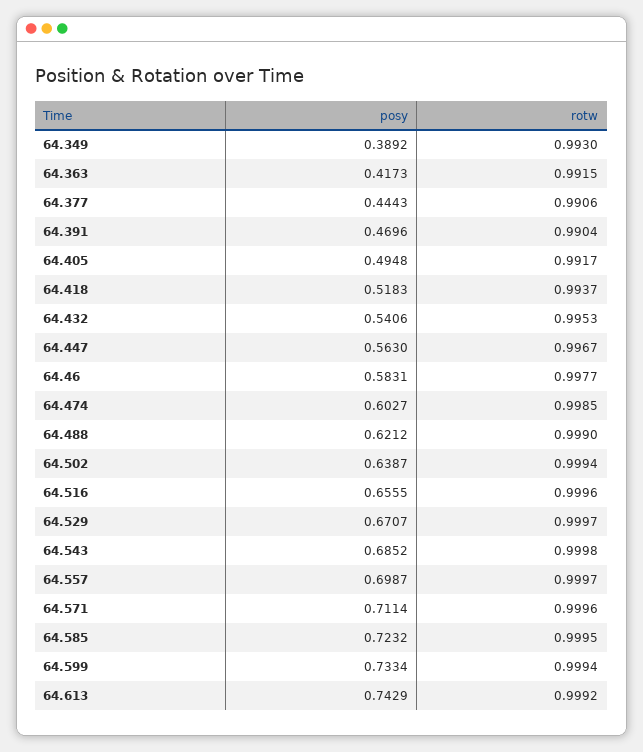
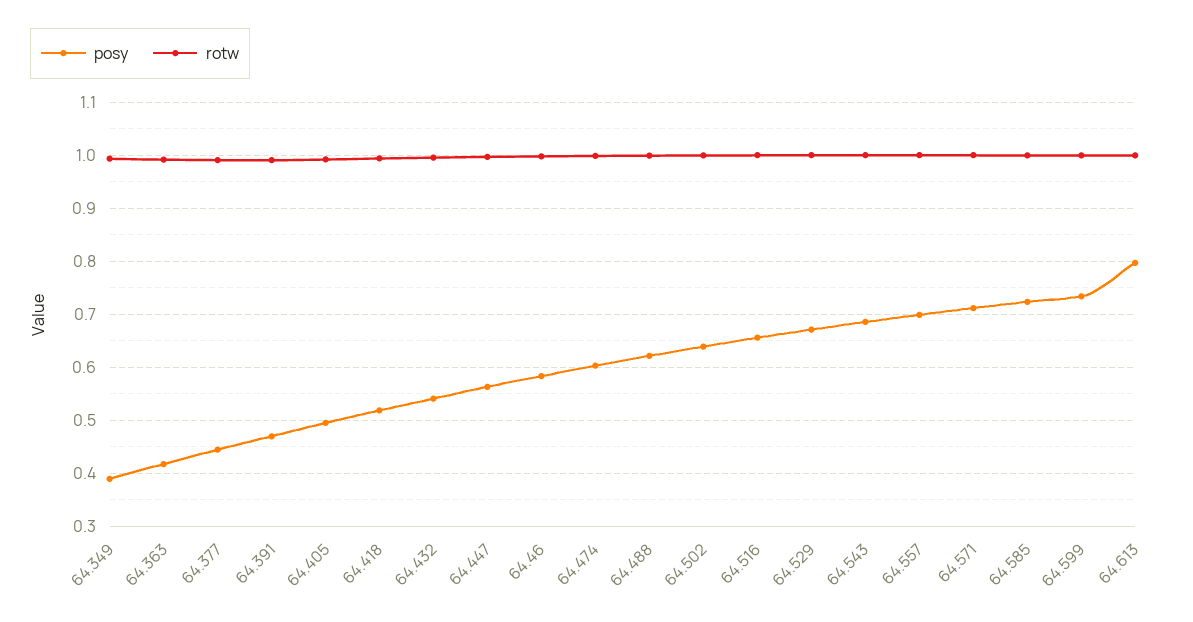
  {
    "posy": {
      "64.349": 0.3892,
      "64.363": 0.4173,
      "64.377": 0.4443,
      "64.391": 0.4696,
      "64.405": 0.4948,
      "64.418": 0.5183,
      "64.432": 0.5406,
      "64.447": 0.563,
      "64.46": 0.5831,
      "64.474": 0.6027,
      "64.488": 0.6212,
      "64.502": 0.6387,
      "64.516": 0.6555,
      "64.529": 0.6707,
      "64.543": 0.6852,
      "64.557": 0.6987,
      "64.571": 0.7114,
      "64.585": 0.7232,
      "64.599": 0.7334,
-     "64.613": 0.7429
+     "64.613": 0.8
    },
    "rotw": {
      "64.349": 0.993,
      "64.363": 0.9915,
      "64.377": 0.9906,
      "64.391": 0.9904,
      "64.405": 0.9917,
      "64.418": 0.9937,
      "64.432": 0.9953,
      "64.447": 0.9967,
      "64.46": 0.9977,
      "64.474": 0.9985,
      "64.488": 0.999,
      "64.502": 0.9994,
      "64.516": 0.9996,
      "64.529": 0.9997,
      "64.543": 0.9998,
      "64.557": 0.9997,
      "64.571": 0.9996,
      "64.585": 0.9995,
      "64.599": 0.9994,
      "64.613": 0.9992
    }
  }

